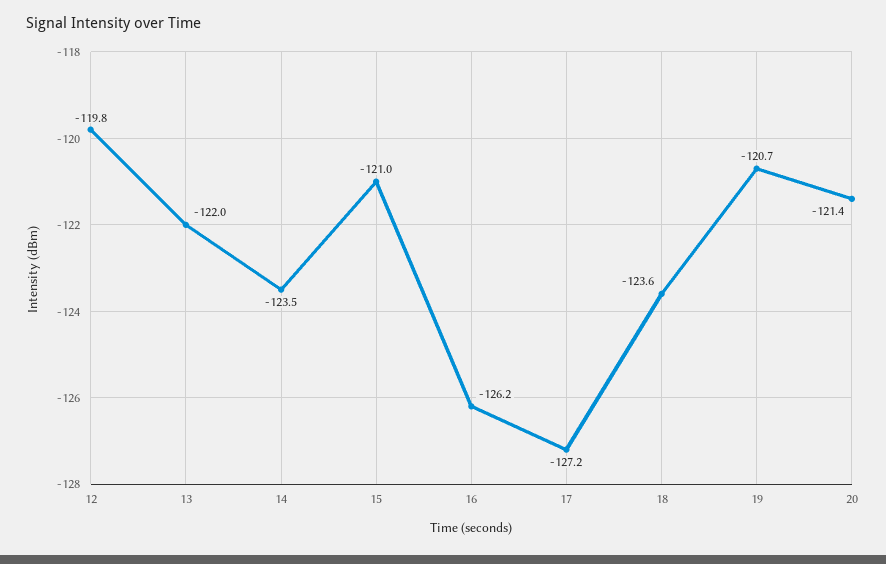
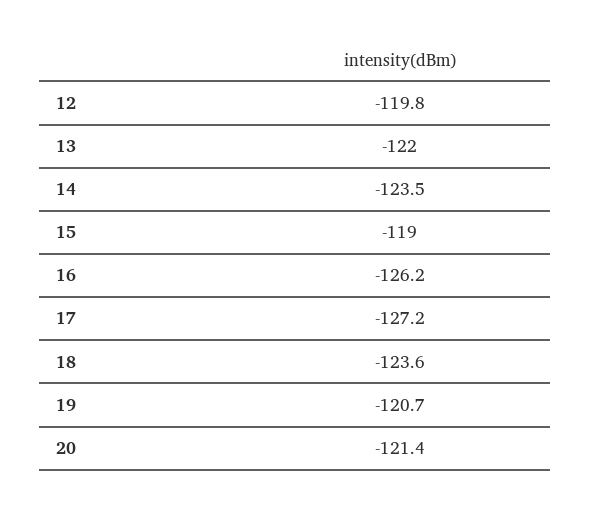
  {
    "12": -119.8,
    "13": -122,
    "14": -123.5,
-   "15": -121,
+   "15": -119,
    "16": -126.2,
    "17": -127.2,
    "18": -123.6,
    "19": -120.7,
    "20": -121.4
  }

